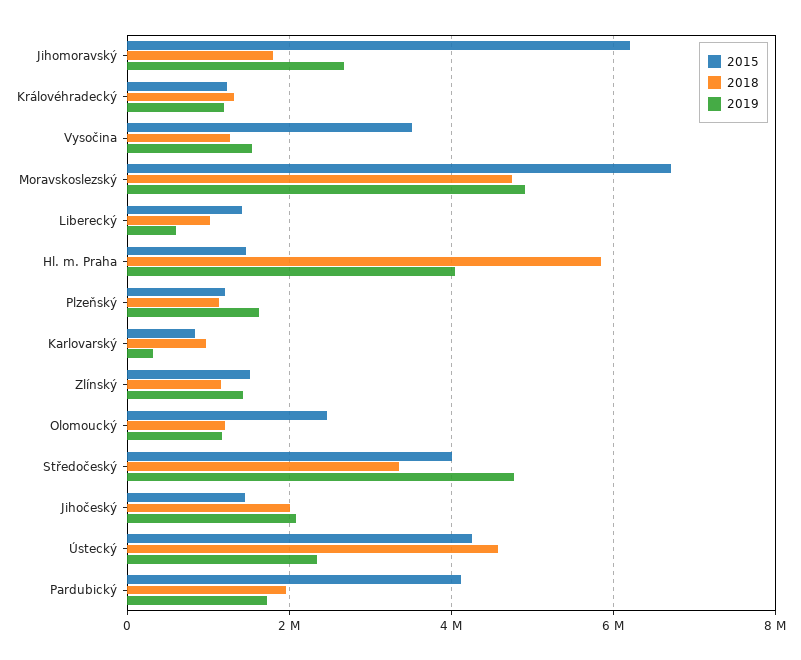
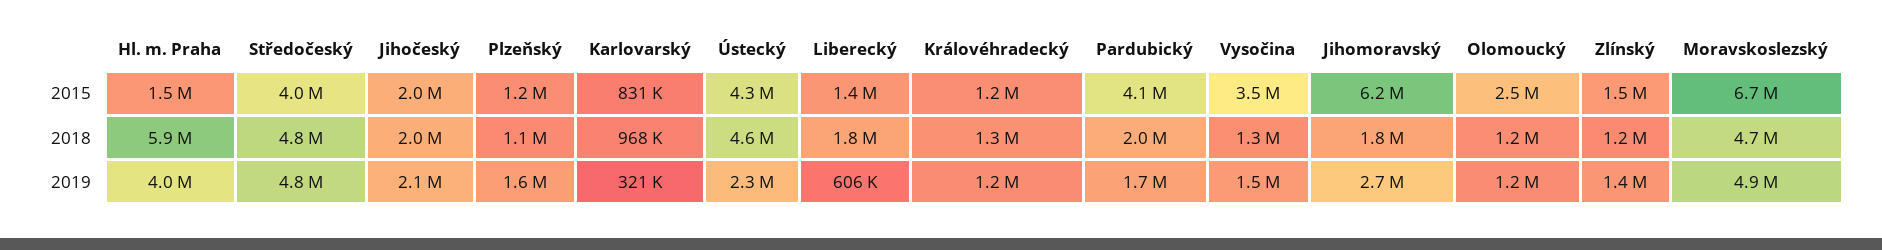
  {
    "2015": {
      "Jihomoravský": 6200000,
      "Královéhradecký": 1200000,
      "Vysočina": 3500000,
      "Moravskoslezský": 6700000,
      "Liberecký": 1400000,
      "Hl. m. Praha": 1500000,
      "Plzeňský": 1200000,
      "Karlovarský": 831000,
      "Zlínský": 1500000,
      "Olomoucký": 2500000,
      "Středočeský": 4000000,
-     "Jihočeský": 1400000,
+     "Jihočeský": 2000000,
      "Ústecký": 4300000,
      "Pardubický": 4100000
    },
    "2018": {
      "Jihomoravský": 1800000,
      "Královéhradecký": 1300000,
      "Vysočina": 1300000,
      "Moravskoslezský": 4700000,
-     "Liberecký": 1000000,
+     "Liberecký": 1800000,
      "Hl. m. Praha": 5900000,
      "Plzeňský": 1100000,
      "Karlovarský": 968000,
      "Zlínský": 1200000,
      "Olomoucký": 1200000,
-     "Středočeský": 3400000,
+     "Středočeský": 4800000,
      "Jihočeský": 2000000,
      "Ústecký": 4600000,
      "Pardubický": 2000000
    },
    "2019": {
      "Jihomoravský": 2700000,
      "Královéhradecký": 1200000,
      "Vysočina": 1500000,
      "Moravskoslezský": 4900000,
      "Liberecký": 606000,
      "Hl. m. Praha": 4000000,
      "Plzeňský": 1600000,
      "Karlovarský": 321000,
      "Zlínský": 1400000,
      "Olomoucký": 1200000,
      "Středočeský": 4800000,
      "Jihočeský": 2100000,
      "Ústecký": 2300000,
      "Pardubický": 1700000
    }
  }

